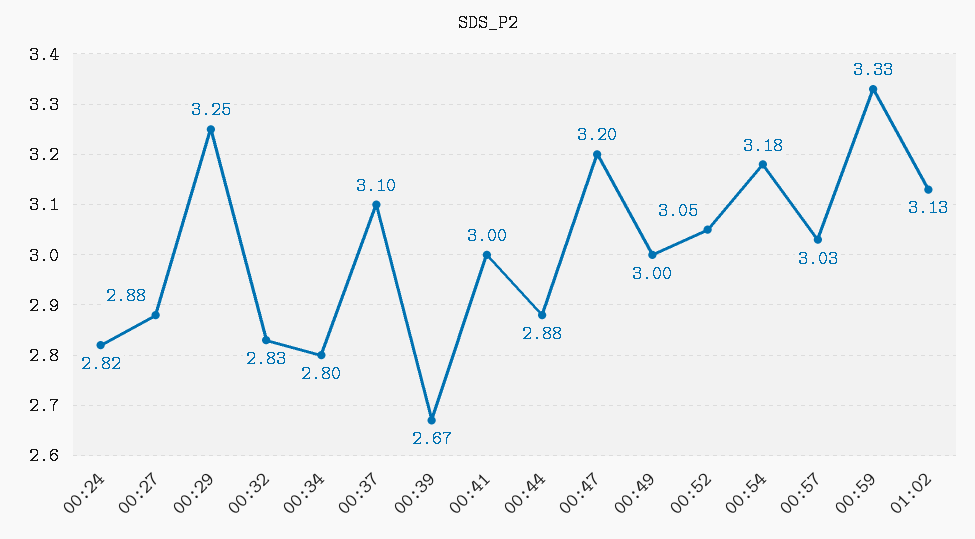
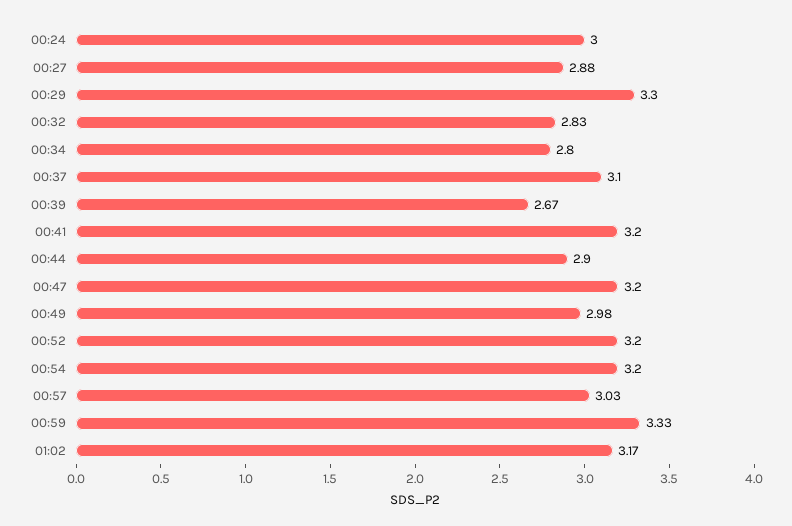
  {
-   "00:24": 2.82,
+   "00:24": 3,
    "00:27": 2.88,
-   "00:29": 3.25,
+   "00:29": 3.3,
    "00:32": 2.83,
    "00:34": 2.8,
    "00:37": 3.1,
    "00:39": 2.67,
-   "00:41": 3,
+   "00:41": 3.2,
-   "00:44": 2.88,
+   "00:44": 2.9,
    "00:47": 3.2,
-   "00:49": 3,
+   "00:49": 2.98,
-   "00:52": 3.05,
+   "00:52": 3.2,
-   "00:54": 3.18,
+   "00:54": 3.2,
    "00:57": 3.03,
    "00:59": 3.33,
-   "01:02": 3.13
+   "01:02": 3.17
  }

